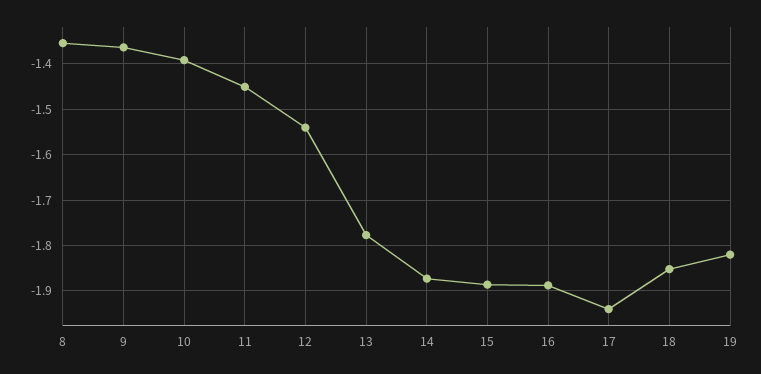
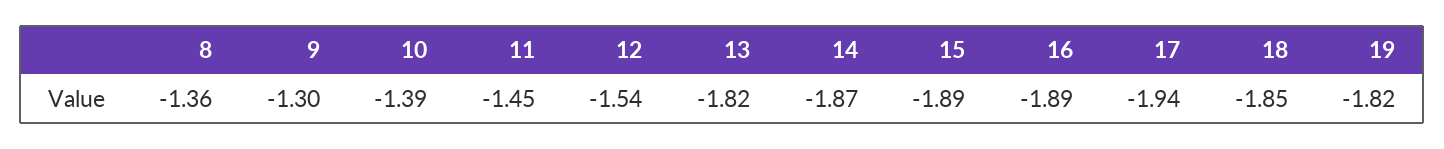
  {
    "8": -1.36,
-   "9": -1.36,
+   "9": -1.3,
    "10": -1.39,
    "11": -1.45,
    "12": -1.54,
-   "13": -1.78,
+   "13": -1.82,
    "14": -1.87,
    "15": -1.89,
    "16": -1.89,
    "17": -1.94,
    "18": -1.85,
    "19": -1.82
  }

